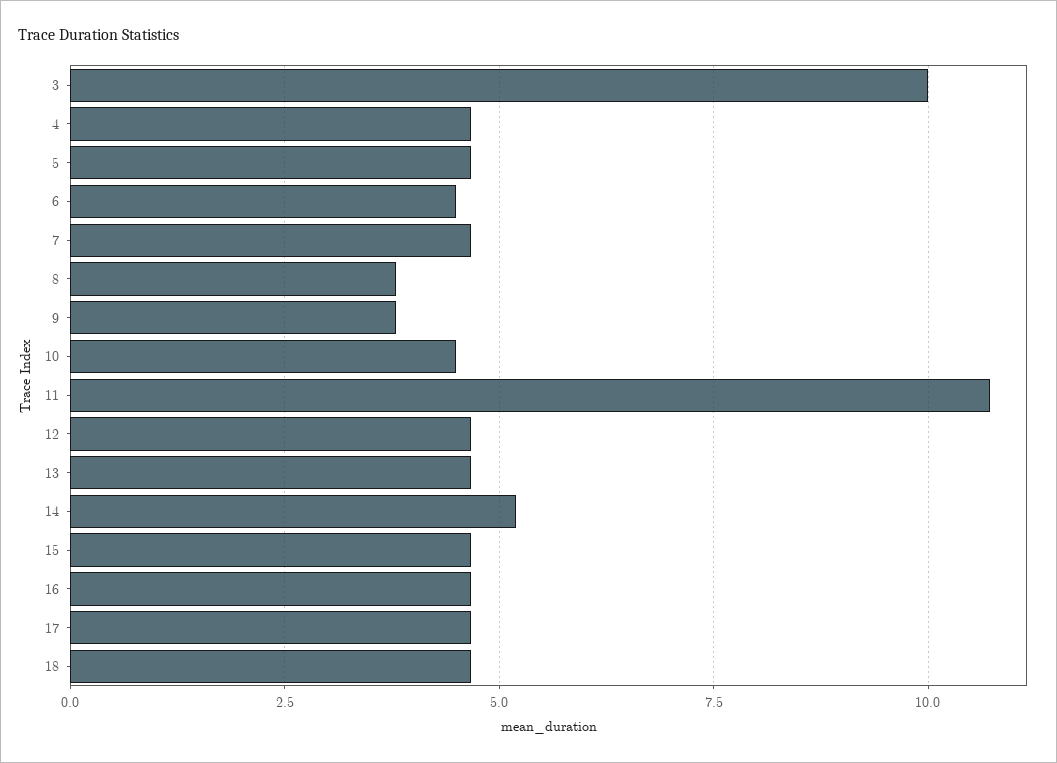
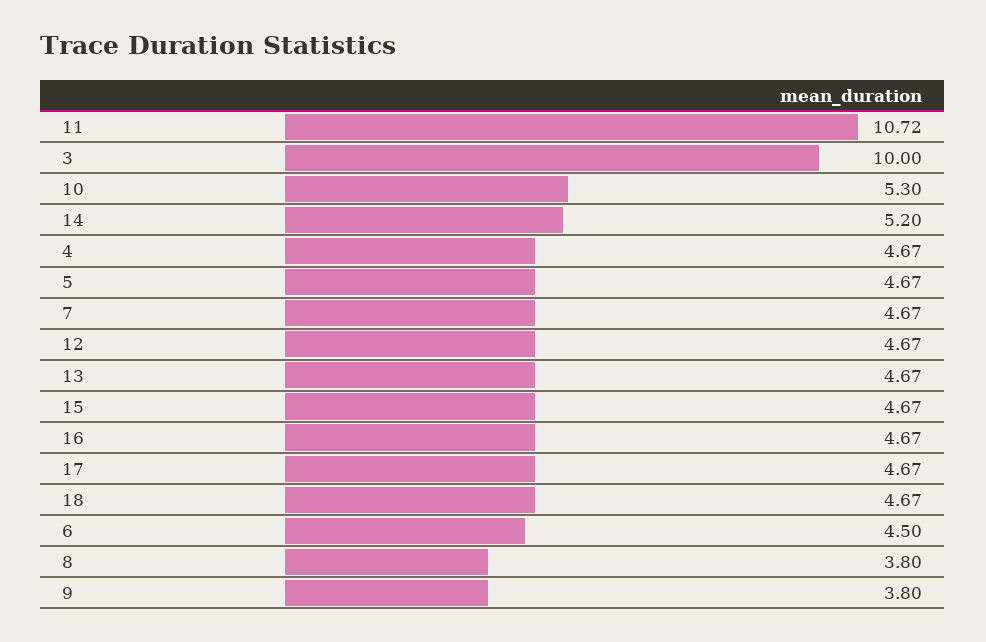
  {
    "3": 10,
    "4": 4.67,
    "5": 4.67,
    "6": 4.5,
    "7": 4.67,
    "8": 3.8,
    "9": 3.8,
-   "10": 4.5,
+   "10": 5.3,
    "11": 10.72,
    "12": 4.67,
    "13": 4.67,
    "14": 5.2,
    "15": 4.67,
    "16": 4.67,
    "17": 4.67,
    "18": 4.67
  }

